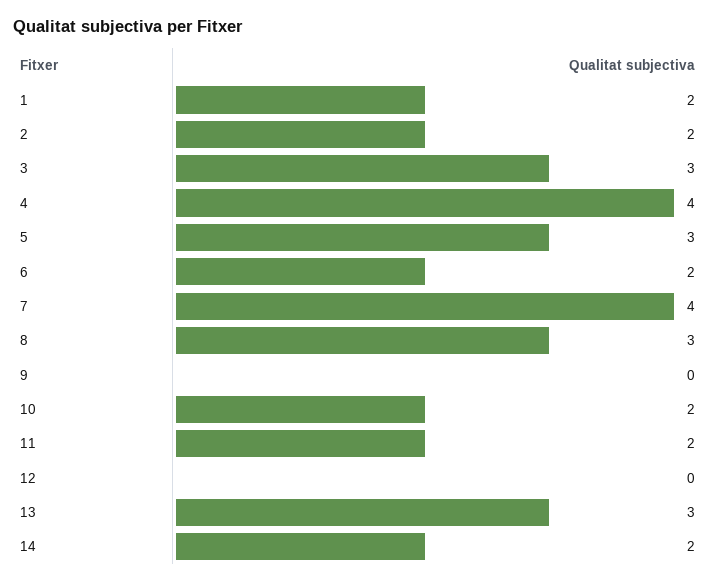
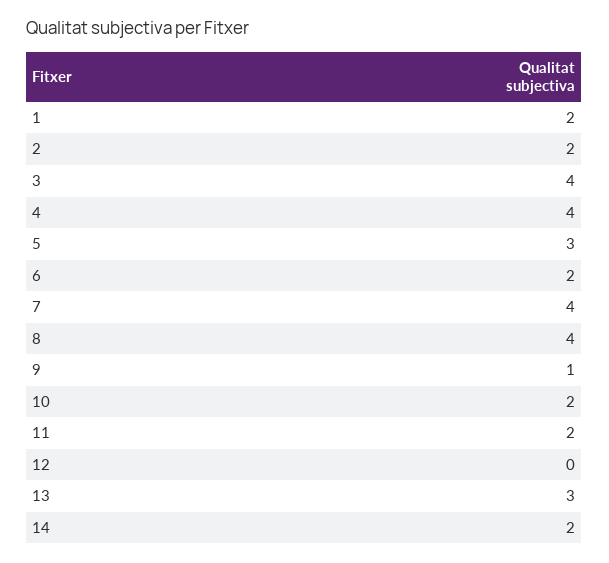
  {
    "1": 2,
    "2": 2,
-   "3": 3,
+   "3": 4,
    "4": 4,
    "5": 3,
    "6": 2,
    "7": 4,
-   "8": 3,
+   "8": 4,
-   "9": 0,
+   "9": 1,
    "10": 2,
    "11": 2,
    "12": 0,
    "13": 3,
    "14": 2
  }

